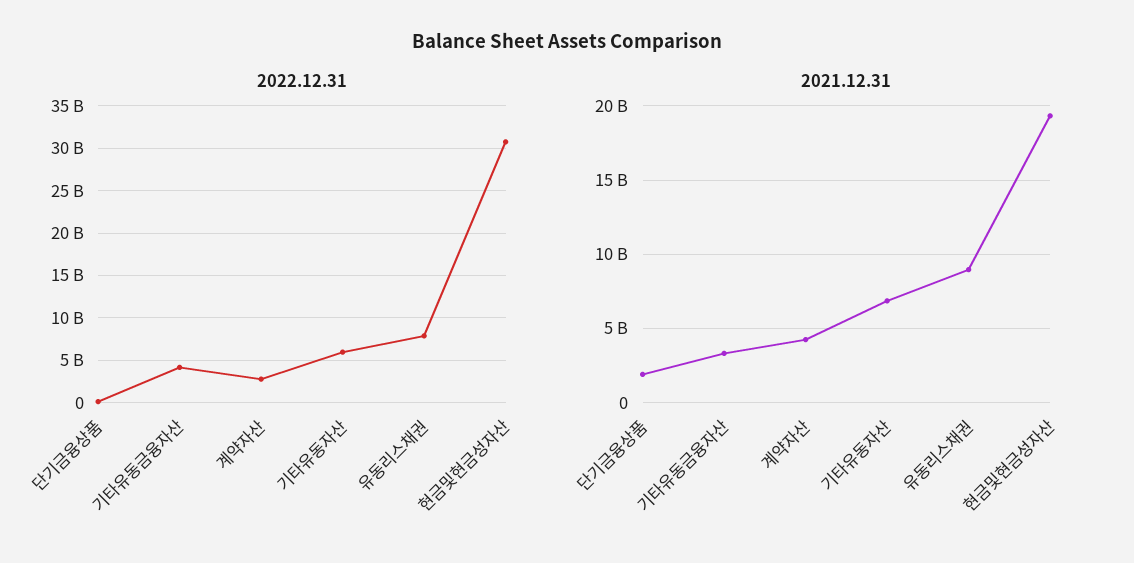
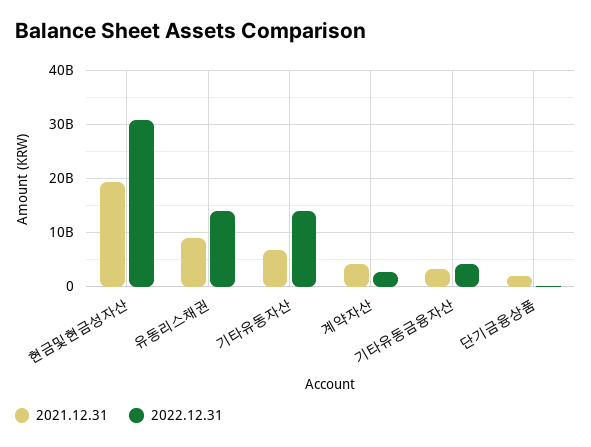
  {
    "2022.12.31": {
      "단기금융상품": 0,
      "기타유동금융자산": 4000000000,
      "계약자산": 3000000000,
-     "기타유동자산": 6000000000,
+     "기타유동자산": 14000000000,
-     "유동리스채권": 8000000000,
+     "유동리스채권": 14000000000,
      "현금및현금성자산": 31000000000
    },
    "2021.12.31": {
      "단기금융상품": 2000000000,
      "기타유동금융자산": 3500000000,
      "계약자산": 4000000000,
      "기타유동자산": 7000000000,
      "유동리스채권": 9000000000,
      "현금및현금성자산": 19500000000
    }
  }

